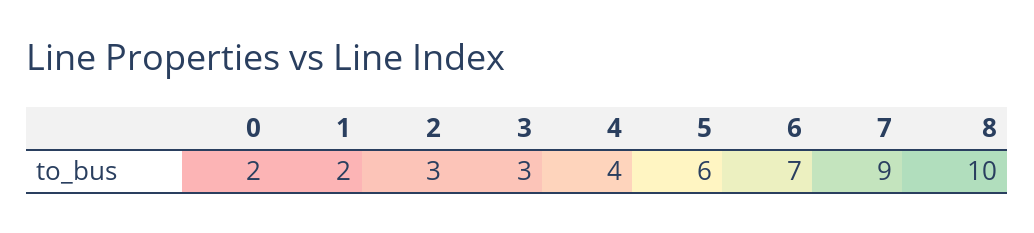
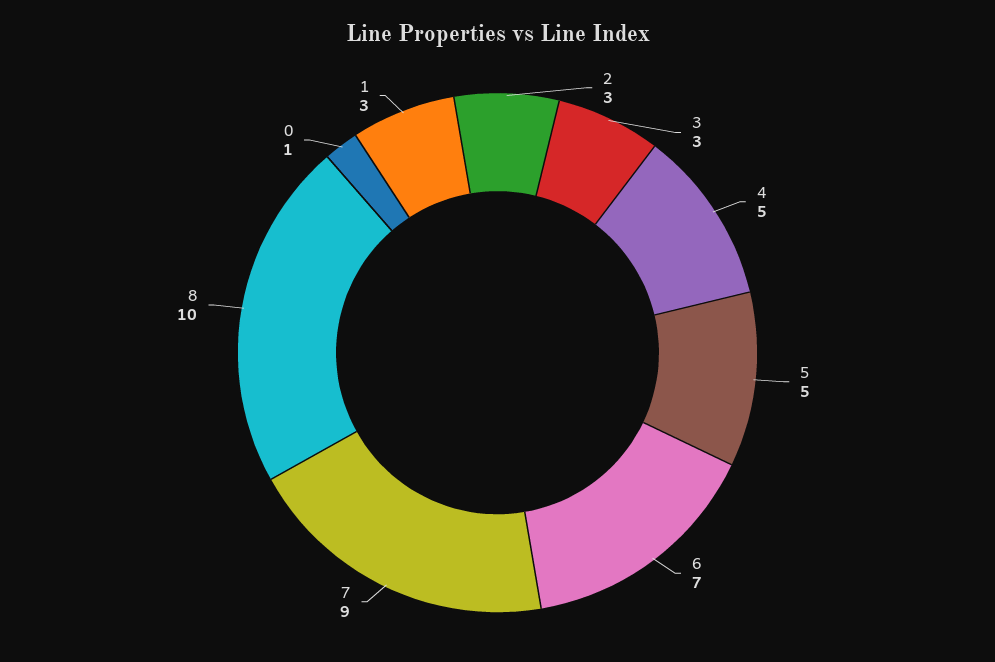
  {
-   "0": 2,
+   "0": 1,
-   "1": 2,
+   "1": 3,
    "2": 3,
    "3": 3,
-   "4": 4,
+   "4": 5,
-   "5": 6,
+   "5": 5,
    "6": 7,
    "7": 9,
    "8": 10
  }

